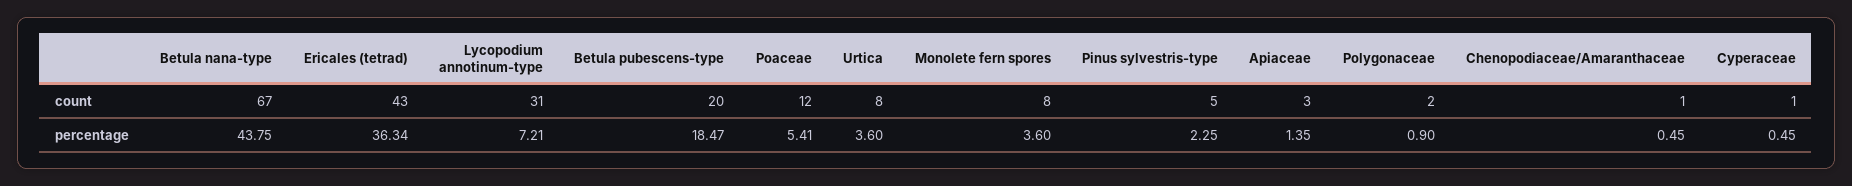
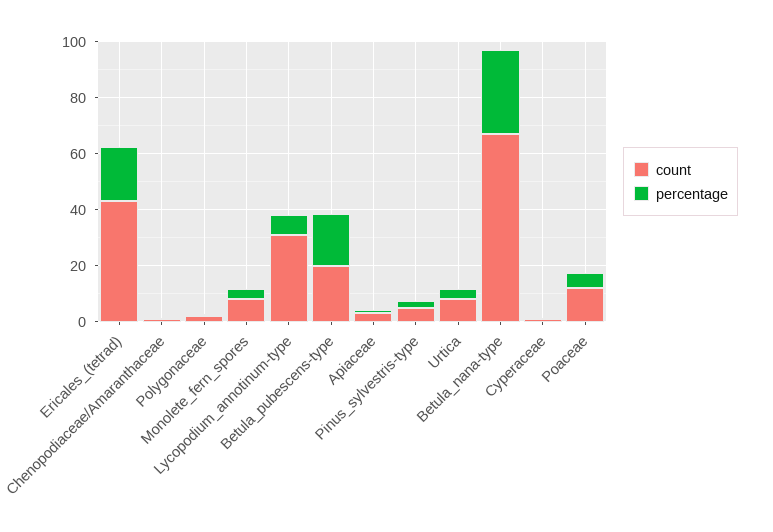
  {
    "count": {
      "Betula nana-type": 67,
      "Ericales (tetrad)": 43,
      "Lycopodium annotinum-type": 31,
      "Betula pubescens-type": 20,
      "Poaceae": 12,
      "Urtica": 8,
      "Monolete fern spores": 8,
      "Pinus sylvestris-type": 5,
      "Apiaceae": 3,
      "Polygonaceae": 2,
      "Chenopodiaceae/Amaranthaceae": 1,
      "Cyperaceae": 1
    },
    "percentage": {
-     "Betula nana-type": 43.75,
+     "Betula nana-type": 30,
-     "Ericales (tetrad)": 36.34,
+     "Ericales (tetrad)": 20,
      "Lycopodium annotinum-type": 7.21,
      "Betula pubescens-type": 18.47,
      "Poaceae": 5.41,
      "Urtica": 3.6,
      "Monolete fern spores": 3.6,
      "Pinus sylvestris-type": 2.25,
      "Apiaceae": 1.35,
      "Polygonaceae": 0.9,
      "Chenopodiaceae/Amaranthaceae": 0.45,
      "Cyperaceae": 0.45
    }
  }

